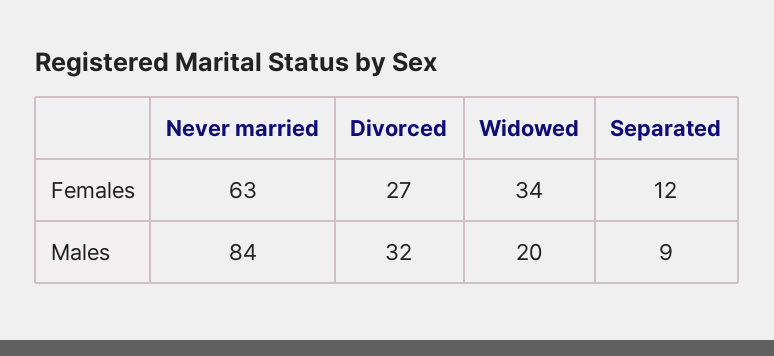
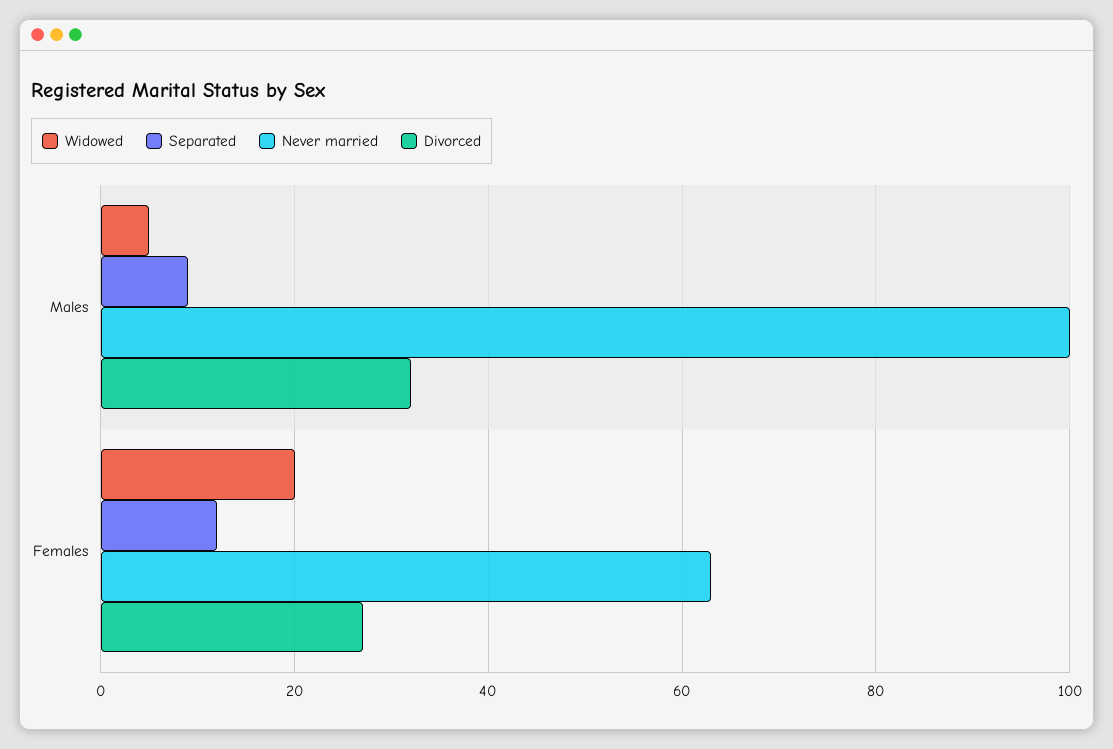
  {
    "Never married": {
      "Females": 63,
-     "Males": 84
+     "Males": 100
    },
    "Divorced": {
      "Females": 27,
      "Males": 32
    },
    "Widowed": {
-     "Females": 34,
+     "Females": 20,
-     "Males": 20
+     "Males": 5
    },
    "Separated": {
      "Females": 12,
      "Males": 9
    }
  }

